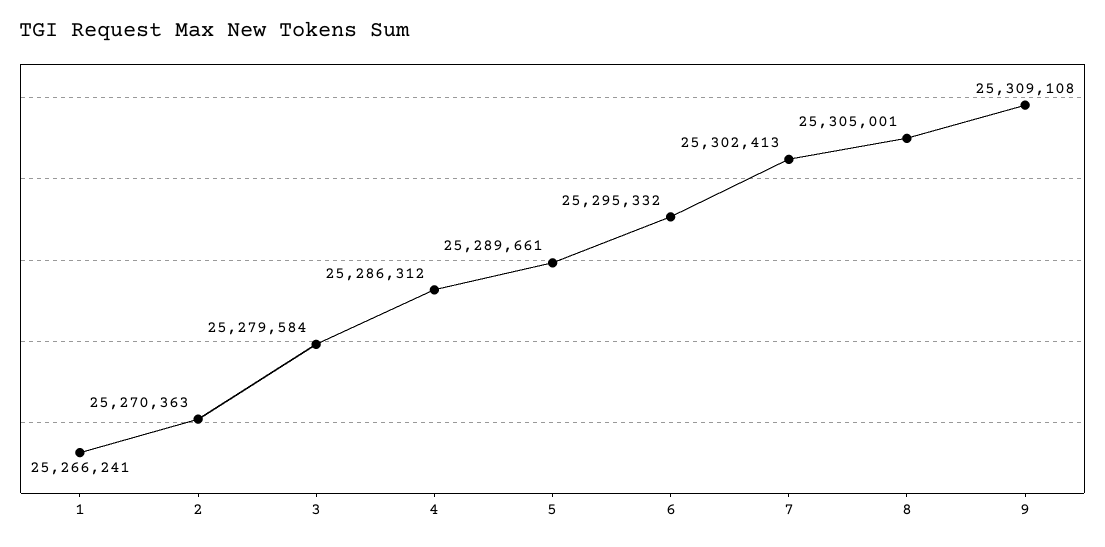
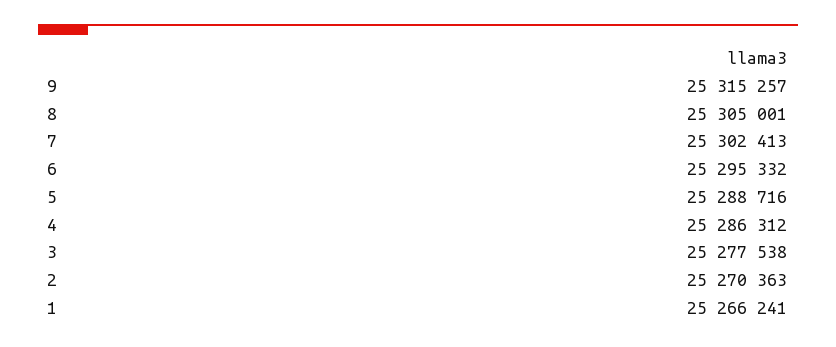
  {
    "1": 25266241,
    "2": 25270363,
-   "3": 25279584,
+   "3": 25277538,
    "4": 25286312,
-   "5": 25289661,
+   "5": 25288716,
    "6": 25295332,
    "7": 25302413,
    "8": 25305001,
-   "9": 25309108
+   "9": 25315257
  }

